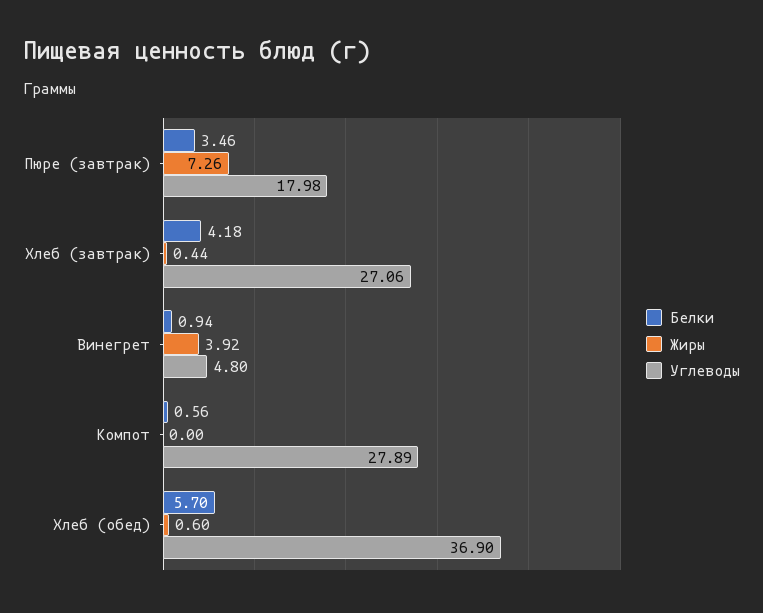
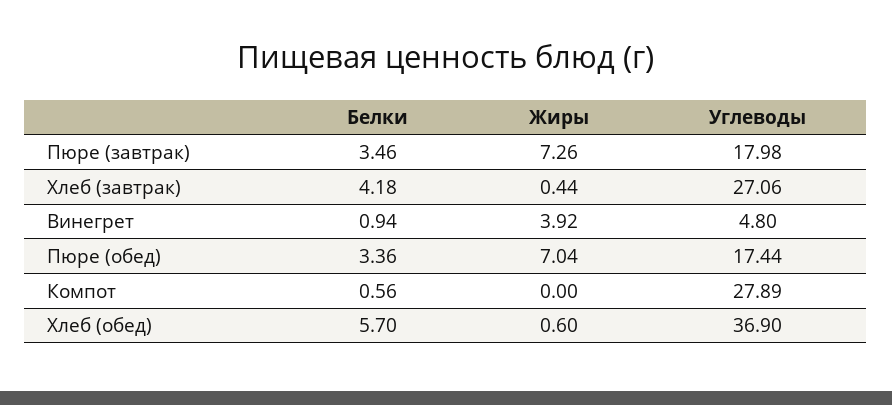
  {
    "Белки": {
      "Пюре (завтрак)": 3.46,
      "Хлеб (завтрак)": 4.18,
      "Винегрет": 0.94,
      "Компот": 0.56,
-     "Хлеб (обед)": 5.7
+     "Хлеб (обед)": 5.7,
+     "Пюре (обед)": 3.36
    },
    "Жиры": {
      "Пюре (завтрак)": 7.26,
      "Хлеб (завтрак)": 0.44,
      "Винегрет": 3.92,
      "Компот": 0,
-     "Хлеб (обед)": 0.6
+     "Хлеб (обед)": 0.6,
+     "Пюре (обед)": 7.04
    },
    "Углеводы": {
      "Пюре (завтрак)": 17.98,
      "Хлеб (завтрак)": 27.06,
      "Винегрет": 4.8,
      "Компот": 27.89,
-     "Хлеб (обед)": 36.9
+     "Хлеб (обед)": 36.9,
+     "Пюре (обед)": 17.44
    }
  }

